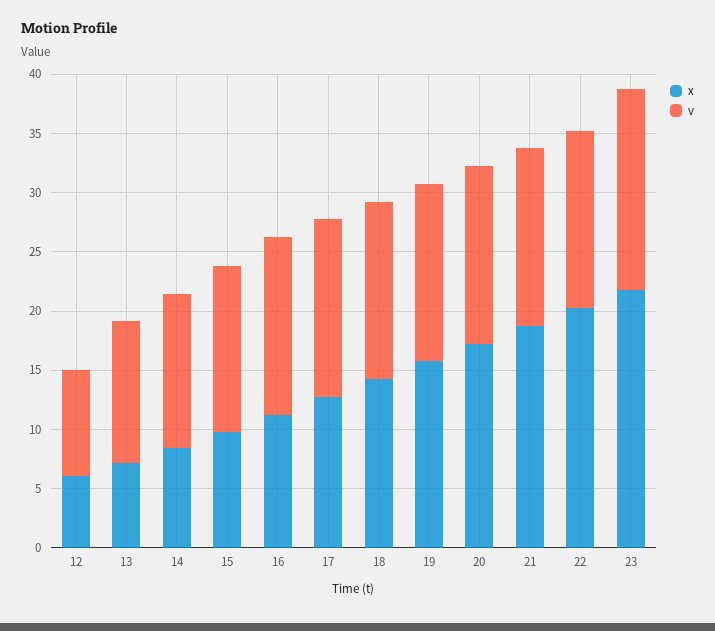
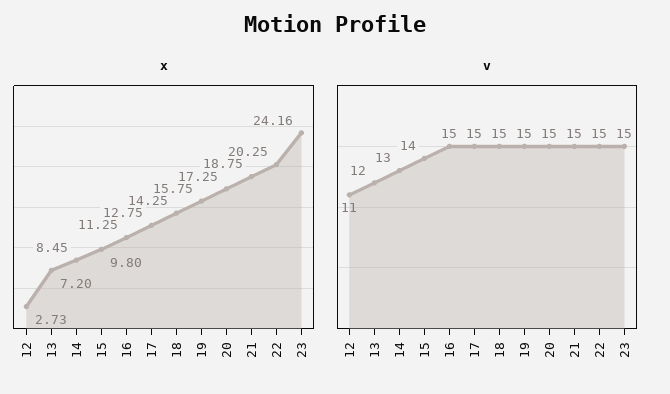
  {
    "x": {
-     "12": 6,
+     "12": 2.73,
      "13": 7.2,
      "14": 8.45,
      "15": 9.8,
      "16": 11.25,
      "17": 12.75,
      "18": 14.25,
      "19": 15.75,
      "20": 17.25,
      "21": 18.75,
      "22": 20.25,
-     "23": 22
+     "23": 24.16
    },
    "v": {
-     "12": 9,
+     "12": 11,
      "13": 12,
      "14": 13,
      "15": 14,
      "16": 15,
      "17": 15,
      "18": 15,
      "19": 15,
      "20": 15,
      "21": 15,
      "22": 15,
-     "23": 17
+     "23": 15
    }
  }

